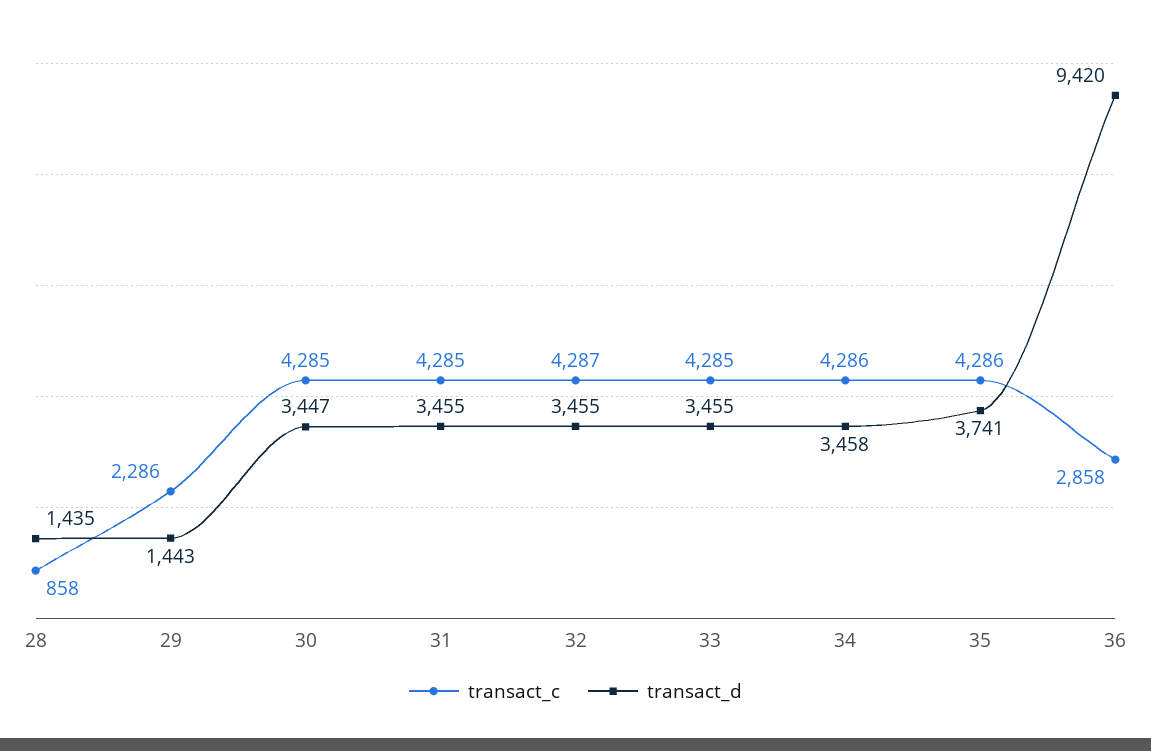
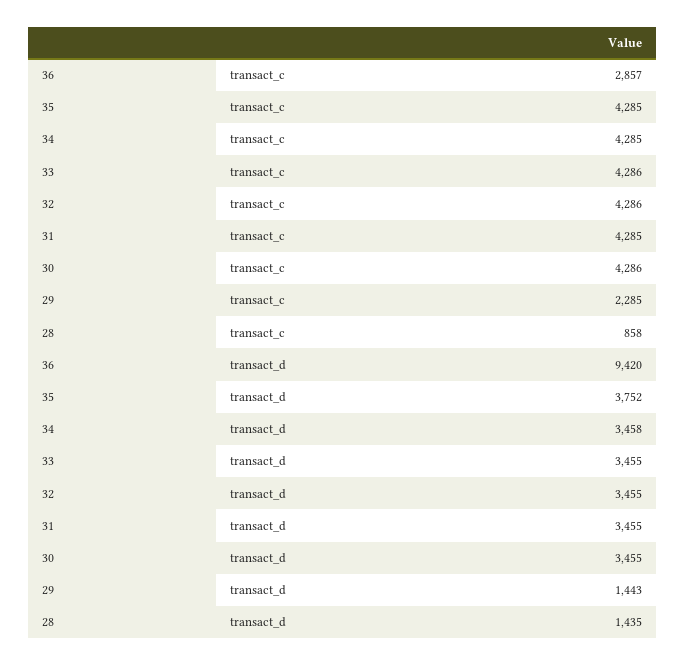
  {
    "transact_c": {
      "28": 858,
-     "29": 2286,
+     "29": 2285,
-     "30": 4285,
+     "30": 4286,
      "31": 4285,
-     "32": 4287,
+     "32": 4286,
-     "33": 4285,
+     "33": 4286,
-     "34": 4286,
+     "34": 4285,
-     "35": 4286,
+     "35": 4285,
-     "36": 2858
+     "36": 2857
    },
    "transact_d": {
      "28": 1435,
      "29": 1443,
-     "30": 3447,
+     "30": 3455,
      "31": 3455,
      "32": 3455,
      "33": 3455,
      "34": 3458,
-     "35": 3741,
+     "35": 3752,
      "36": 9420
    }
  }

